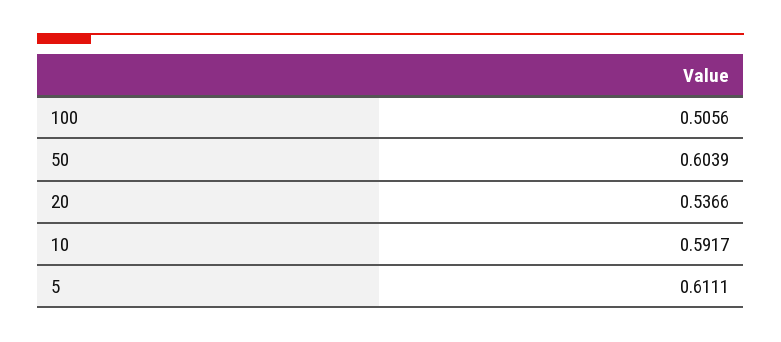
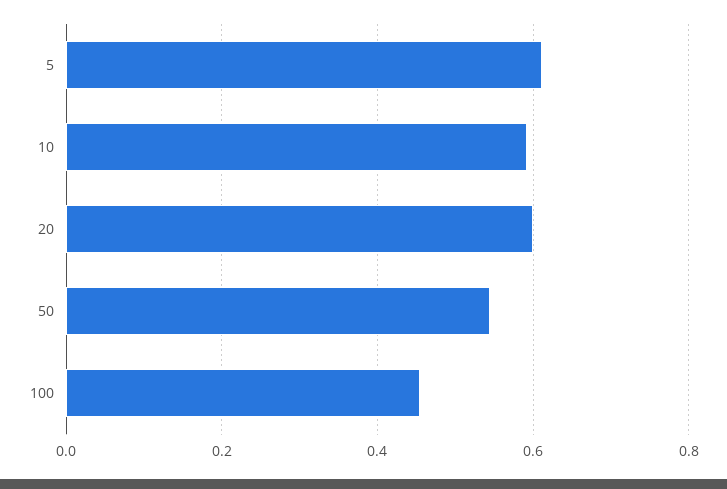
  {
-   "100": 0.5056,
+   "100": 0.46,
-   "50": 0.6039,
+   "50": 0.54,
-   "20": 0.5366,
+   "20": 0.6,
    "10": 0.5917,
    "5": 0.6111
  }

